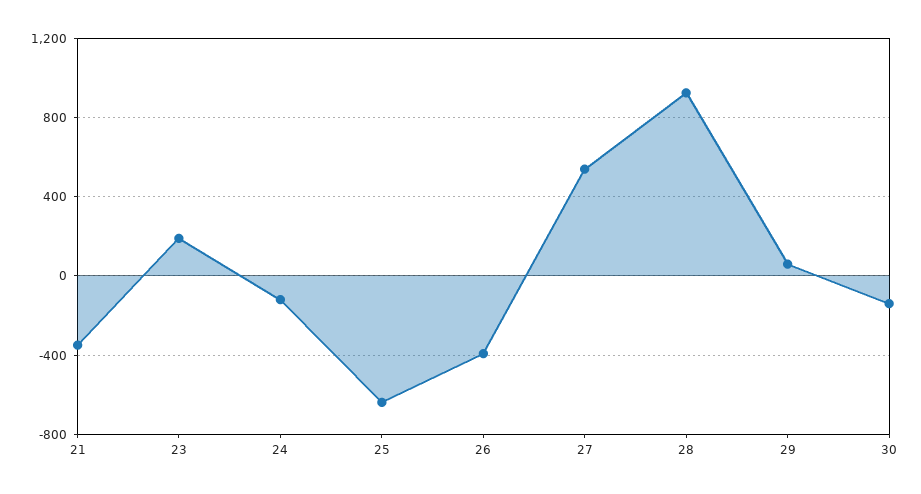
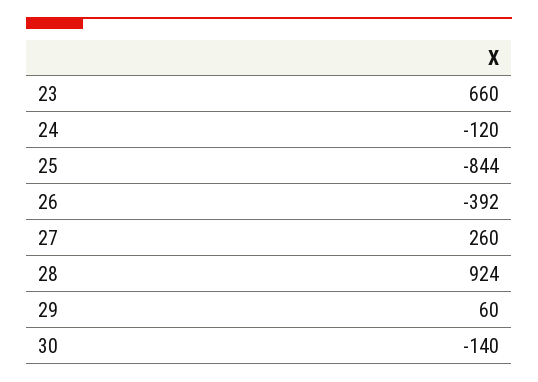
  {
-   "21": -350,
-   "23": 200,
+   "23": 660,
    "24": -120,
-   "25": -650,
+   "25": -844,
    "26": -392,
-   "27": 550,
+   "27": 260,
    "28": 924,
    "29": 60,
    "30": -140
  }

